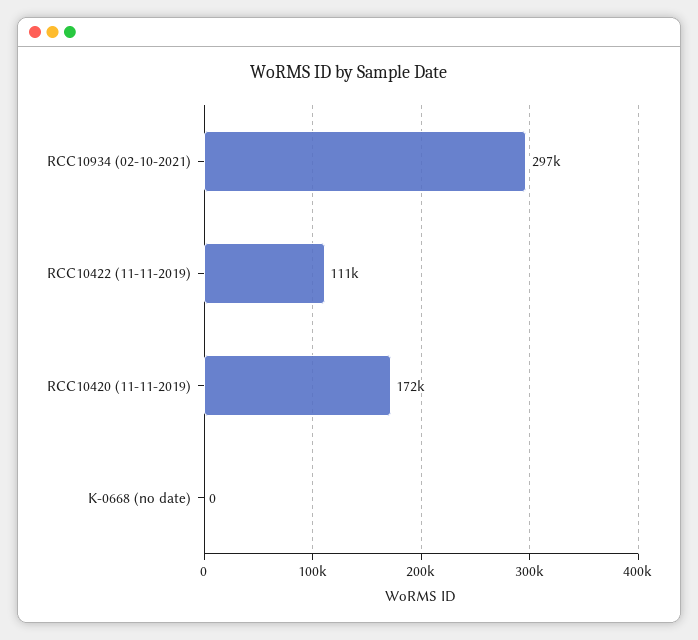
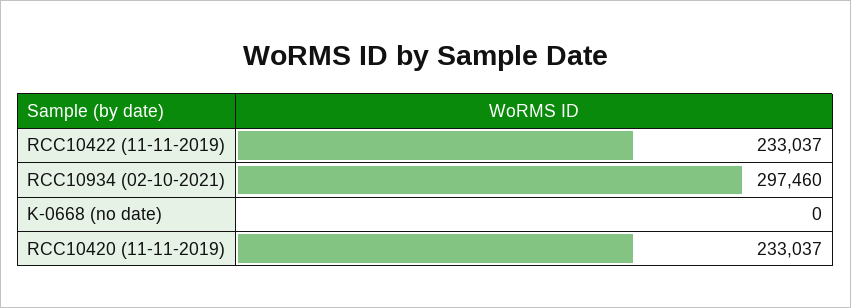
  {
    "RCC10934 (02-10-2021)": 297460,
-   "RCC10422 (11-11-2019)": 111000,
+   "RCC10422 (11-11-2019)": 233037,
-   "RCC10420 (11-11-2019)": 172000,
+   "RCC10420 (11-11-2019)": 233037,
    "K-0668 (no date)": 0
  }

